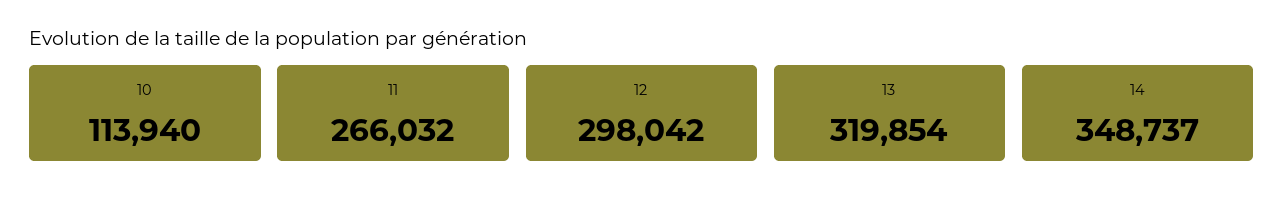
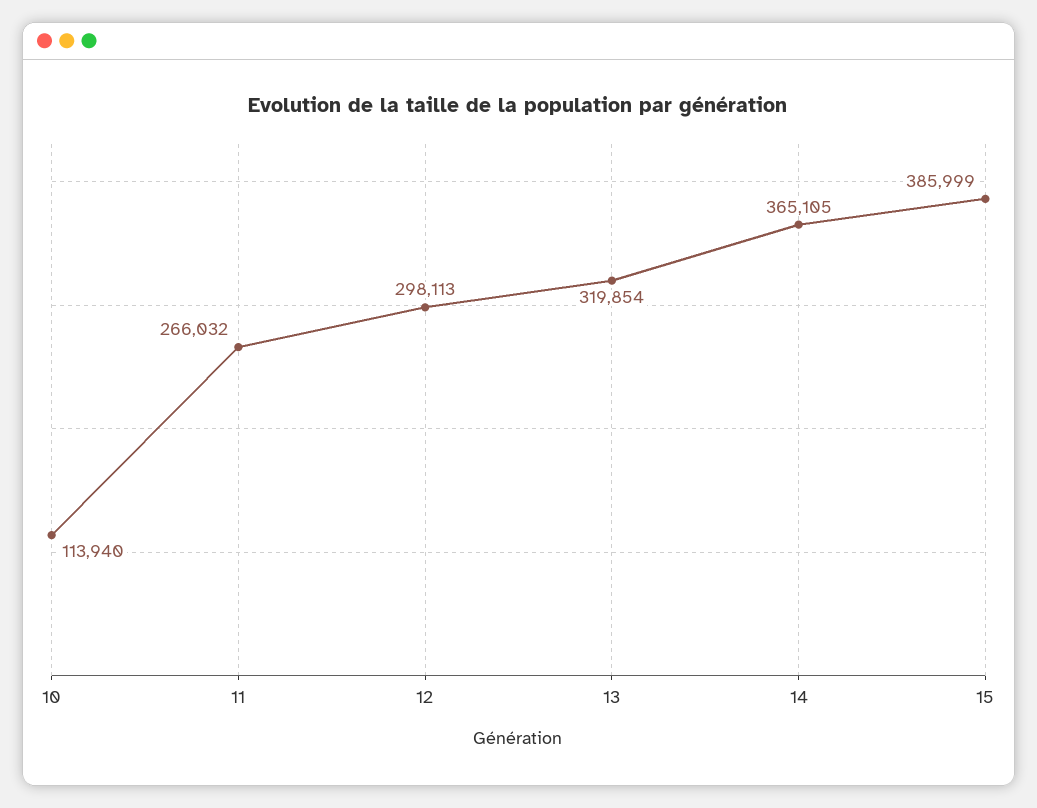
  {
    "10": 113940,
    "11": 266032,
-   "12": 298042,
+   "12": 298113,
    "13": 319854,
-   "14": 348737
+   "14": 365105,
+   "15": 385999
  }

